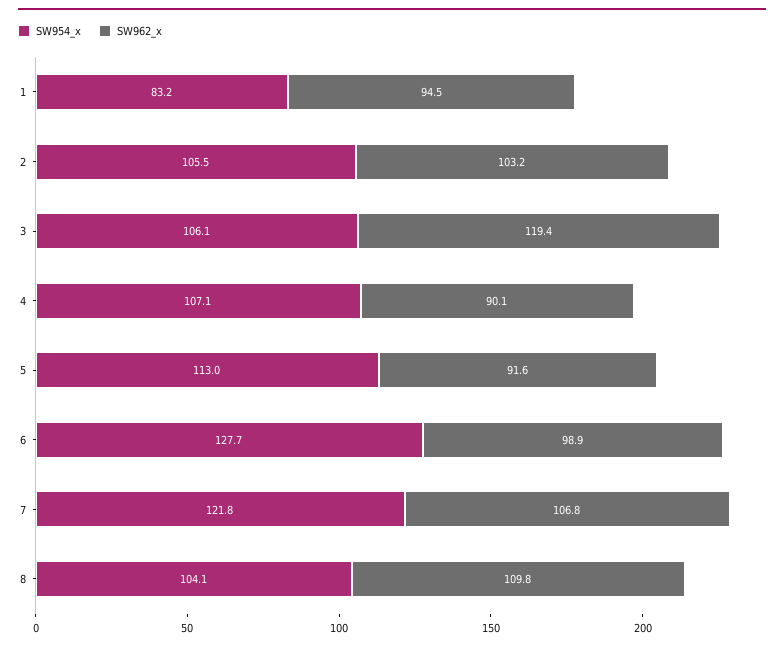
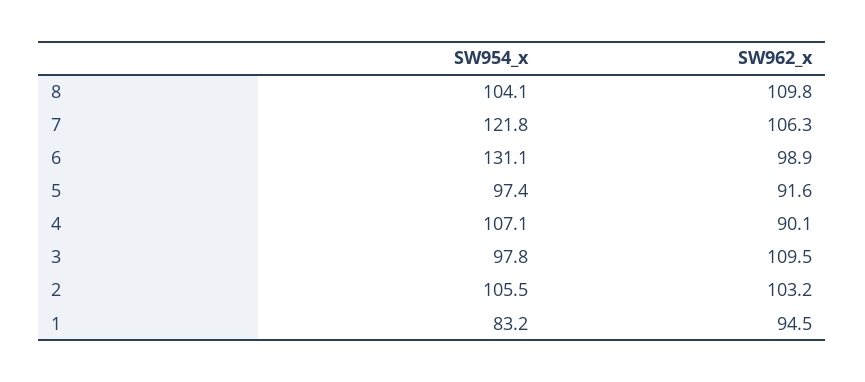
  {
    "SW954_x": {
      "1": 83.2,
      "2": 105.5,
-     "3": 106.1,
+     "3": 97.8,
      "4": 107.1,
-     "5": 113,
+     "5": 97.4,
-     "6": 127.7,
+     "6": 131.1,
      "7": 121.8,
      "8": 104.1
    },
    "SW962_x": {
      "1": 94.5,
      "2": 103.2,
-     "3": 119.4,
+     "3": 109.5,
      "4": 90.1,
      "5": 91.6,
      "6": 98.9,
-     "7": 106.8,
+     "7": 106.3,
      "8": 109.8
    }
  }

